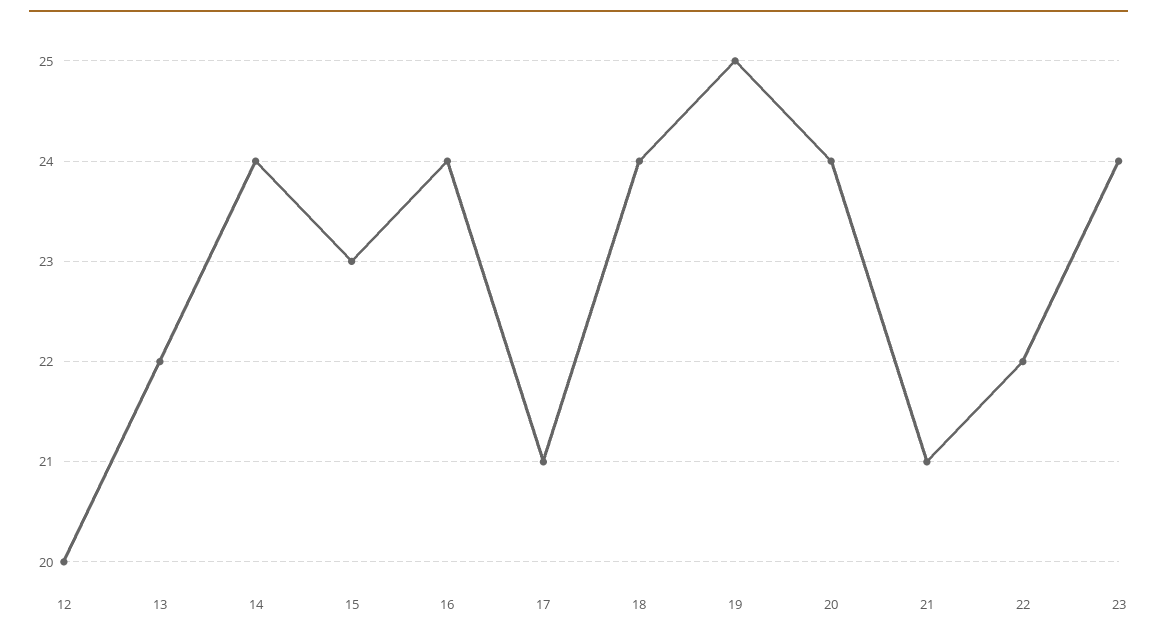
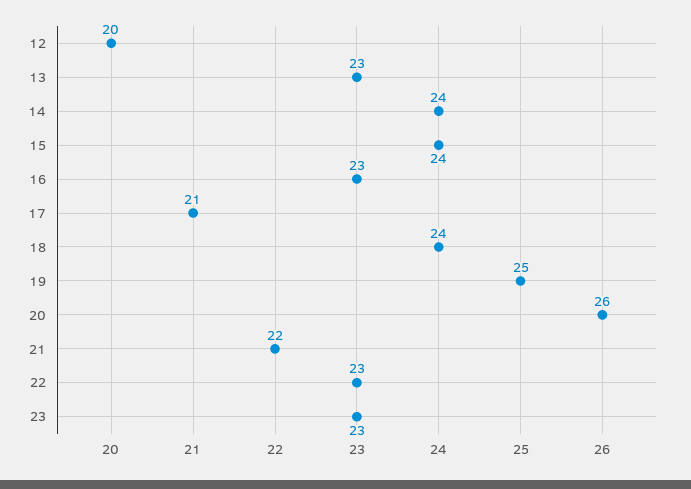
  {
    "12": 20,
-   "13": 22,
+   "13": 23,
    "14": 24,
-   "15": 23,
+   "15": 24,
-   "16": 24,
+   "16": 23,
    "17": 21,
    "18": 24,
    "19": 25,
-   "20": 24,
+   "20": 26,
-   "21": 21,
+   "21": 22,
-   "22": 22,
+   "22": 23,
-   "23": 24
+   "23": 23
  }

